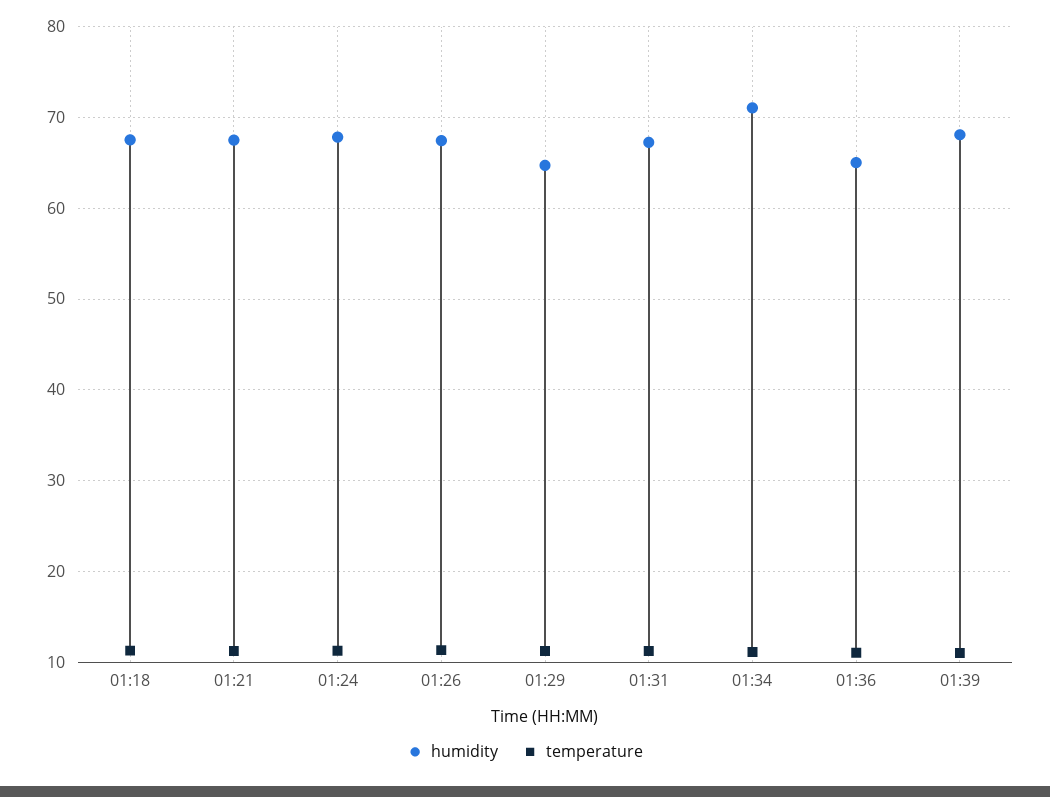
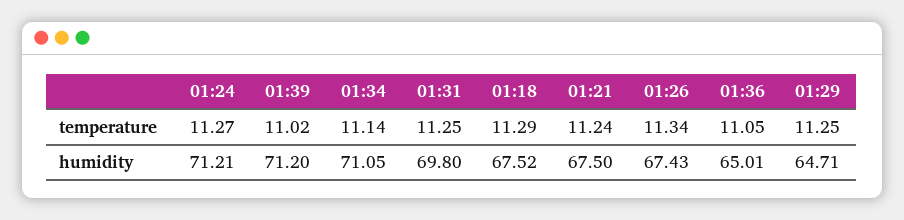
  {
    "humidity": {
      "01:18": 67.52,
      "01:21": 67.5,
-     "01:24": 68,
+     "01:24": 71.21,
      "01:26": 67.43,
      "01:29": 64.71,
-     "01:31": 67,
+     "01:31": 69.8,
      "01:34": 71.05,
      "01:36": 65.01,
-     "01:39": 68
+     "01:39": 71.2
    },
    "temperature": {
      "01:18": 11.29,
      "01:21": 11.24,
      "01:24": 11.27,
      "01:26": 11.34,
      "01:29": 11.25,
      "01:31": 11.25,
      "01:34": 11.14,
      "01:36": 11.05,
      "01:39": 11.02
    }
  }

